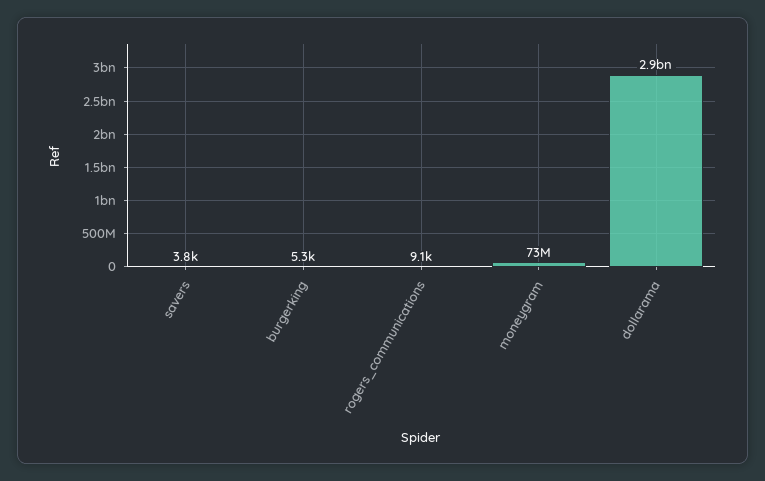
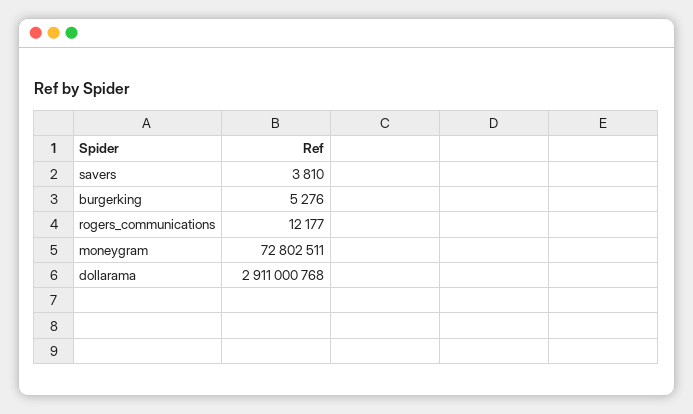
  {
    "savers": 3810,
    "burgerking": 5276,
-   "rogers_communications": 9100,
+   "rogers_communications": 12177,
    "moneygram": 72802511,
    "dollarama": 2911000768
  }

